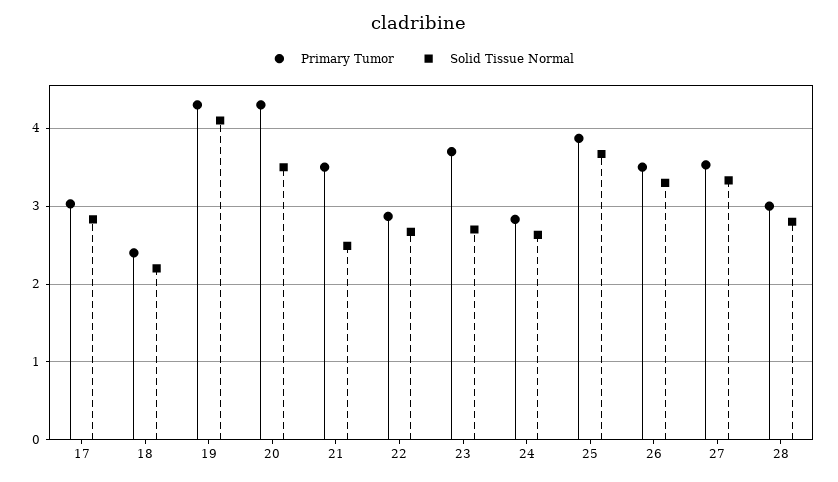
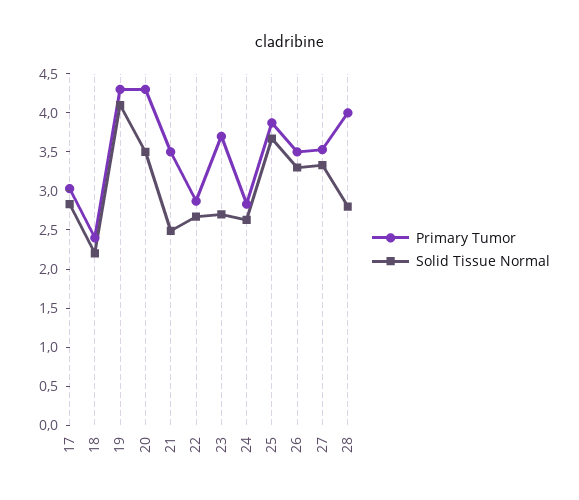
  {
    "Primary Tumor": {
      "17": 3,
      "18": 2.4,
      "19": 4.3,
      "20": 4.3,
      "21": 3.5,
      "22": 2.9,
      "23": 3.7,
      "24": 2.8,
      "25": 3.9,
      "26": 3.5,
      "27": 3.5,
-     "28": 3
+     "28": 4
    },
    "Solid Tissue Normal": {
      "17": 2.8,
      "18": 2.2,
      "19": 4.1,
      "20": 3.5,
      "21": 2.5,
      "22": 2.7,
      "23": 2.7,
      "24": 2.6,
      "25": 3.7,
      "26": 3.3,
      "27": 3.3,
      "28": 2.8
    }
  }

